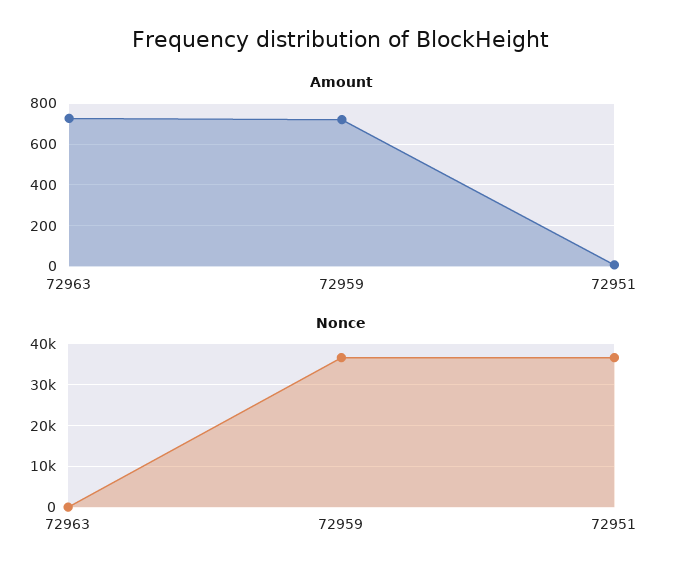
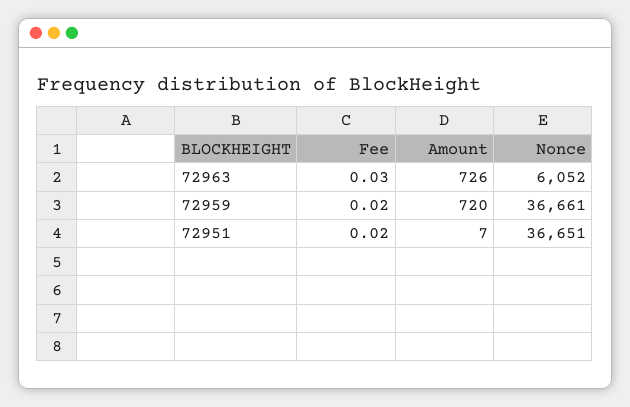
  {
    "Amount": {
      "72963": 726,
      "72959": 720,
      "72951": 7
    },
    "Nonce": {
-     "72963": 0,
+     "72963": 6052,
      "72959": 36661,
      "72951": 36651
-   }
+   },
+   "Fee": {
+     "72963": 0.03,
+     "72959": 0.02,
+     "72951": 0.02
+   }
  }

